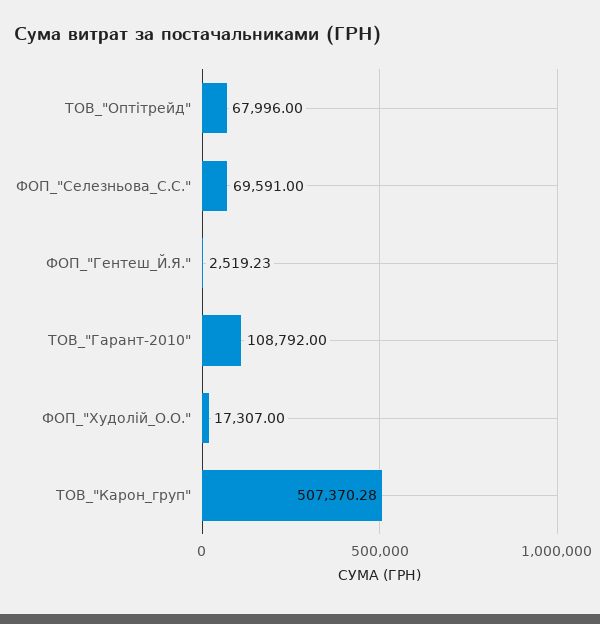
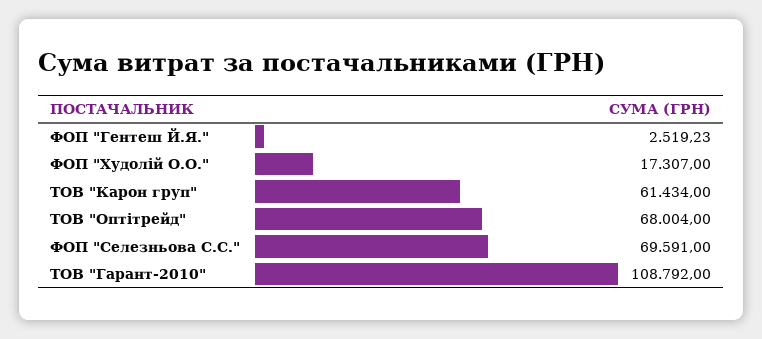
  {
-   "ТОВ_\"Оптітрейд\"": 67996,
+   "ТОВ_\"Оптітрейд\"": 68004,
    "ФОП_\"Селезньова_С.С.\"": 69591,
    "ФОП_\"Гентеш_Й.Я.\"": 2519.23,
    "ТОВ_\"Гарант-2010\"": 108792,
    "ФОП_\"Худолій_О.О.\"": 17307,
-   "ТОВ_\"Карон_груп\"": 507370.28
+   "ТОВ_\"Карон_груп\"": 61434
  }

